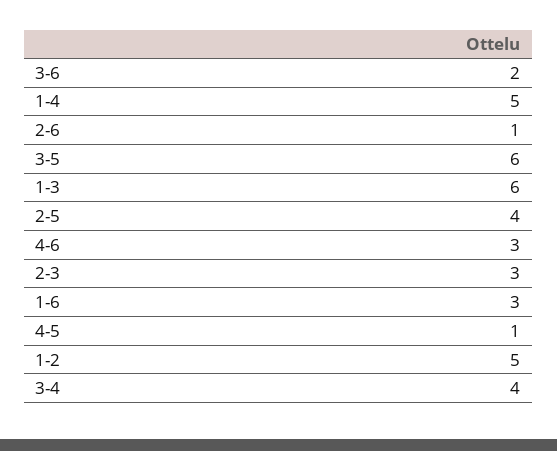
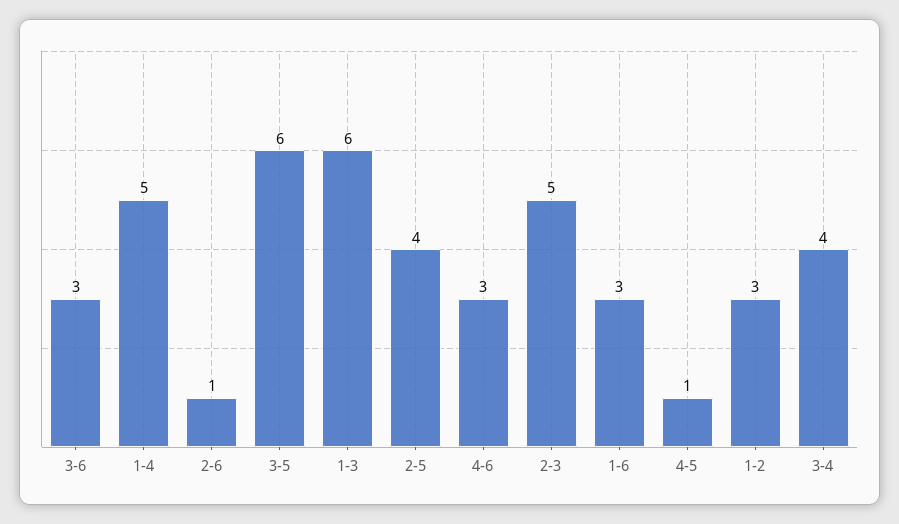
  {
-   "3-6": 2,
+   "3-6": 3,
    "1-4": 5,
    "2-6": 1,
    "3-5": 6,
    "1-3": 6,
    "2-5": 4,
    "4-6": 3,
-   "2-3": 3,
+   "2-3": 5,
    "1-6": 3,
    "4-5": 1,
-   "1-2": 5,
+   "1-2": 3,
    "3-4": 4
  }

